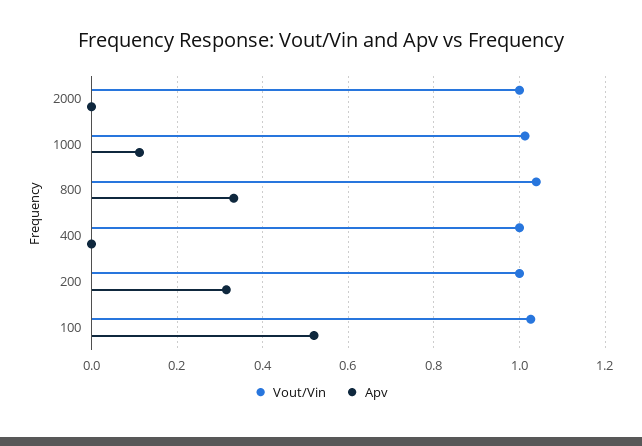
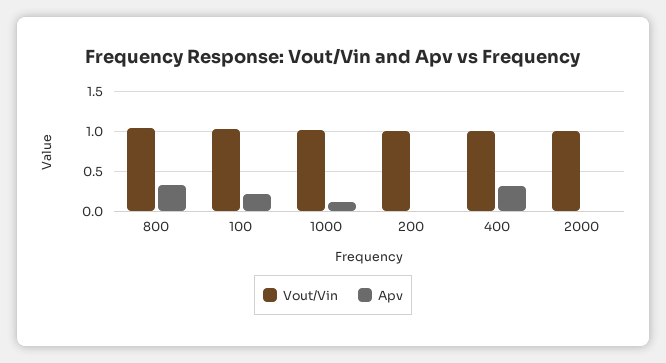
  {
    "Vout/Vin": {
      "2000": 1,
      "1000": 1.02,
      "800": 1.04,
      "400": 1,
      "200": 1,
      "100": 1.02
    },
    "Apv": {
      "2000": 0,
      "1000": 0.12,
      "800": 0.34,
-     "400": 0,
+     "400": 0.3,
-     "200": 0.32,
+     "200": 0,
-     "100": 0.52
+     "100": 0.2
    }
  }

